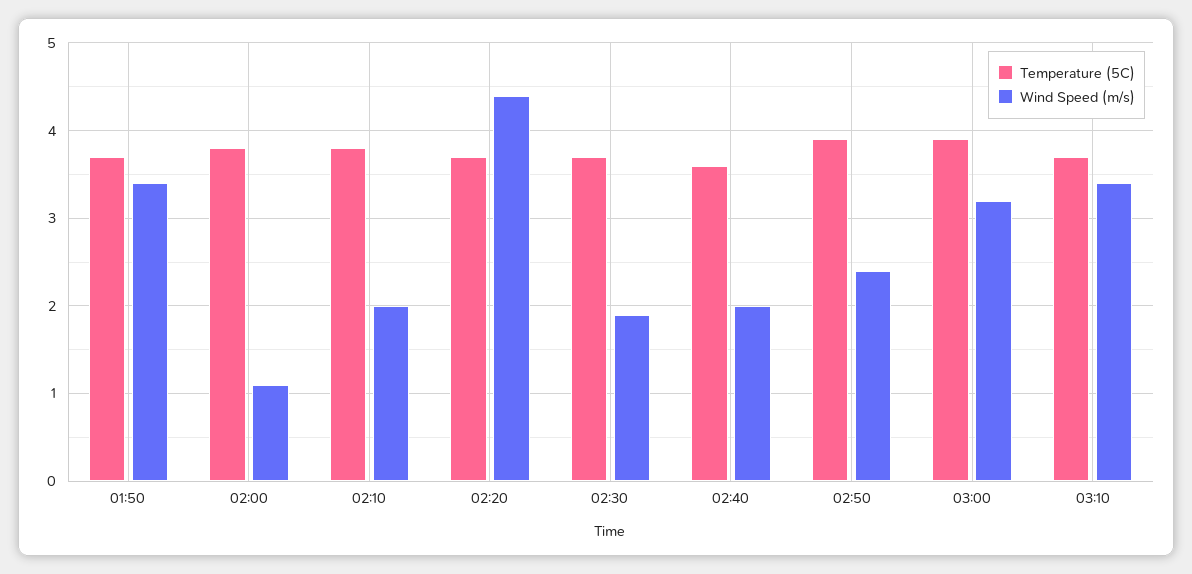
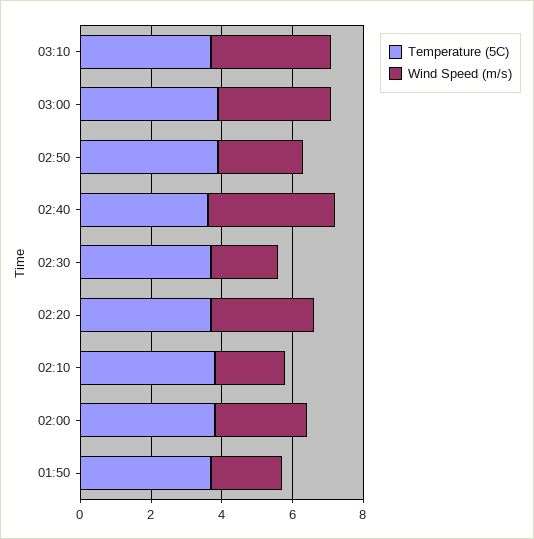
  {
    "Temperature (5C)": {
      "01:50": 3.7,
      "02:00": 3.8,
      "02:10": 3.8,
      "02:20": 3.7,
      "02:30": 3.7,
      "02:40": 3.6,
      "02:50": 3.9,
      "03:00": 3.9,
      "03:10": 3.7
    },
    "Wind Speed (m/s)": {
-     "01:50": 3.4,
+     "01:50": 2,
-     "02:00": 1.1,
+     "02:00": 2.5,
      "02:10": 2,
-     "02:20": 4.4,
+     "02:20": 3,
      "02:30": 1.9,
-     "02:40": 2,
+     "02:40": 3.5,
      "02:50": 2.4,
      "03:00": 3.2,
      "03:10": 3.4
    }
  }

